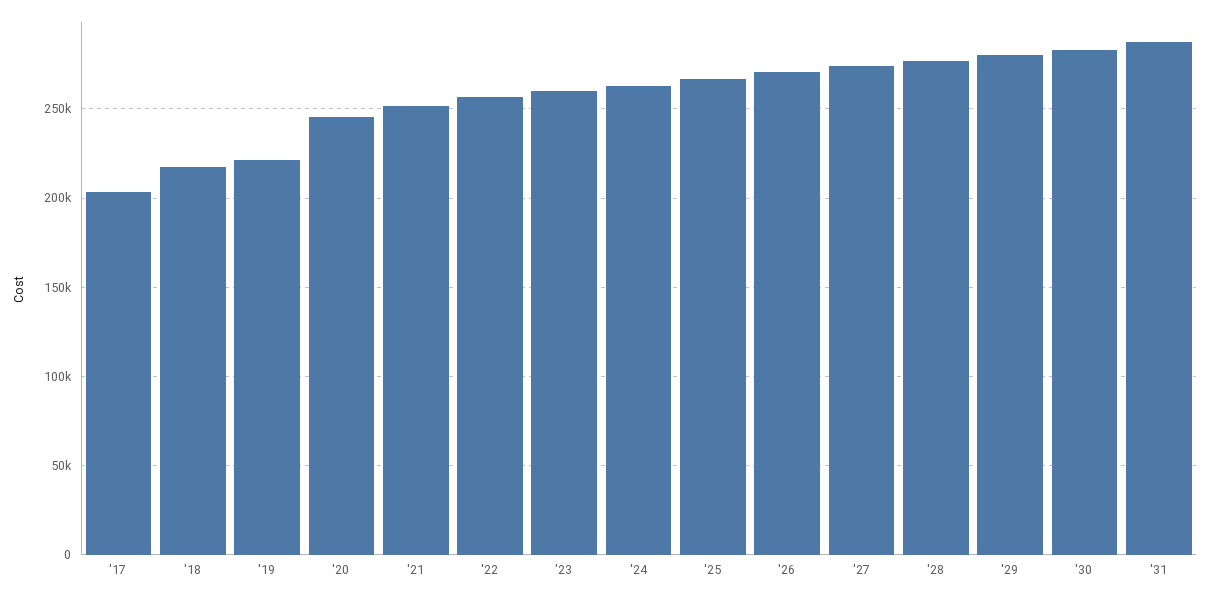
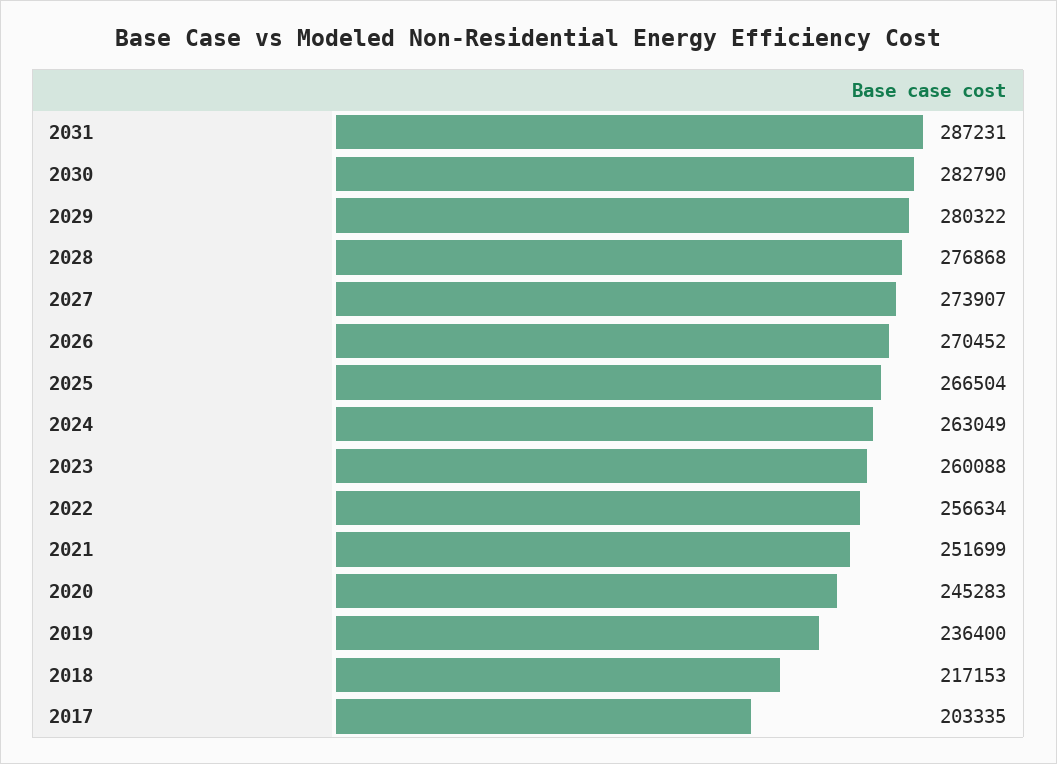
  {
    "'17": 203335,
    "'18": 217153,
-   "'19": 220000,
+   "'19": 236400,
    "'20": 245283,
    "'21": 251699,
    "'22": 256634,
    "'23": 260088,
    "'24": 263049,
    "'25": 266504,
    "'26": 270452,
    "'27": 273907,
    "'28": 276868,
    "'29": 280322,
    "'30": 282790,
    "'31": 287231
  }

